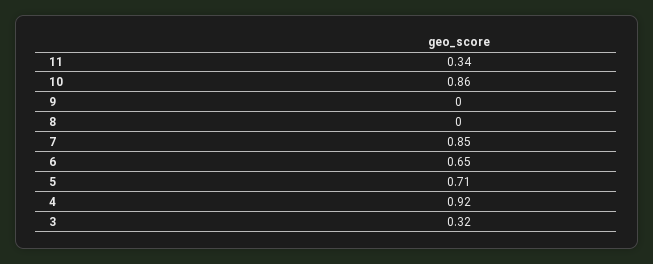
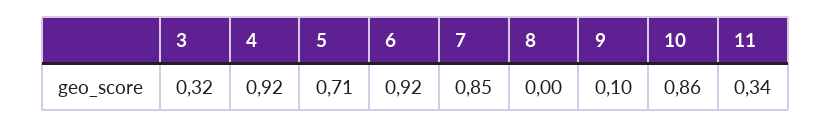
  {
    "11": 0.34,
    "10": 0.86,
-   "9": 0,
+   "9": 0.1,
    "8": 0,
    "7": 0.85,
-   "6": 0.65,
+   "6": 0.92,
    "5": 0.71,
    "4": 0.92,
    "3": 0.32
  }

